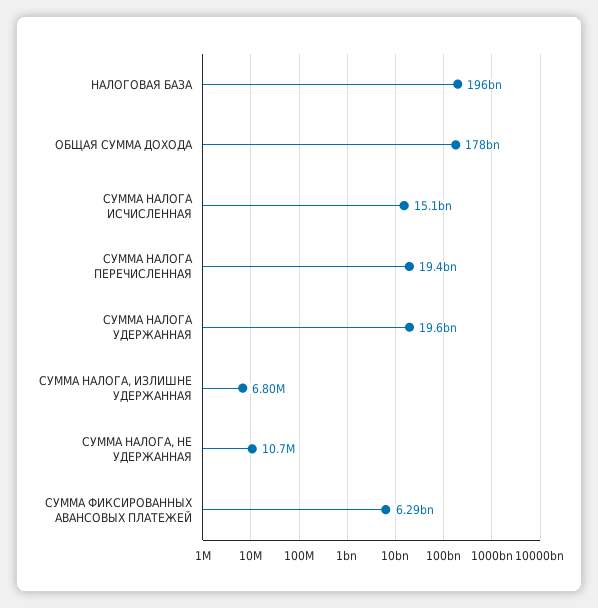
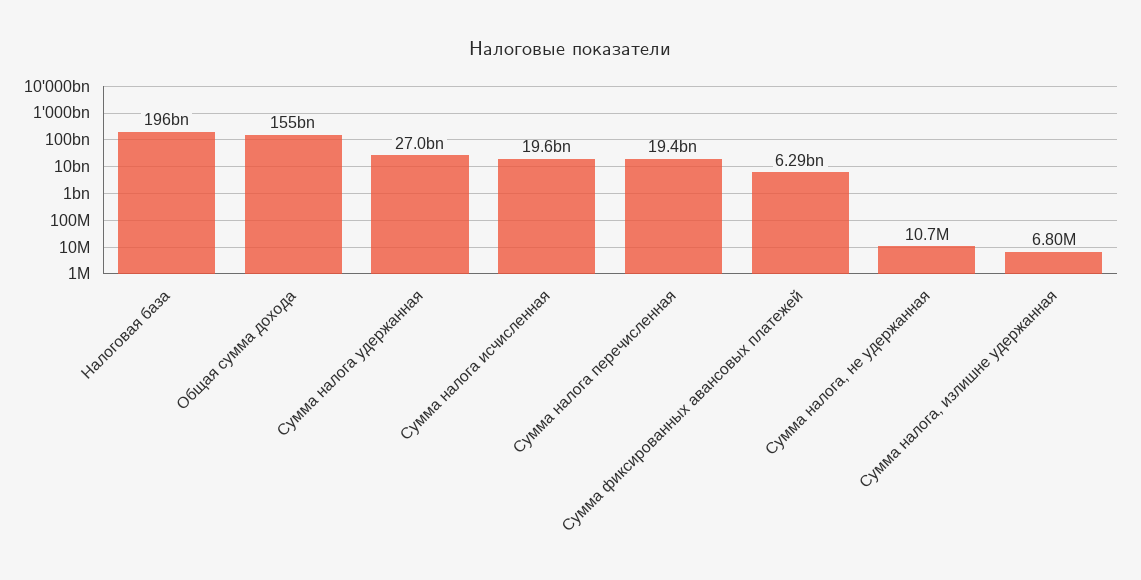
  {
    "НАЛОГОВАЯ БАЗА": 196000000000,
-   "ОБЩАЯ СУММА ДОХОДА": 178000000000,
+   "ОБЩАЯ СУММА ДОХОДА": 155000000000,
-   "СУММА НАЛОГА ИСЧИСЛЕННАЯ": 15100000000,
+   "СУММА НАЛОГА ИСЧИСЛЕННАЯ": 19600000000,
    "СУММА НАЛОГА ПЕРЕЧИСЛЕННАЯ": 19400000000,
-   "СУММА НАЛОГА УДЕРЖАННАЯ": 19600000000,
+   "СУММА НАЛОГА УДЕРЖАННАЯ": 27000000000,
    "СУММА НАЛОГА, ИЗЛИШНЕ УДЕРЖАННАЯ": 6800000,
    "СУММА НАЛОГА, НЕ УДЕРЖАННАЯ": 10700000,
    "СУММА ФИКСИРОВАННЫХ АВАНСОВЫХ ПЛАТЕЖЕЙ": 6290000000
  }

